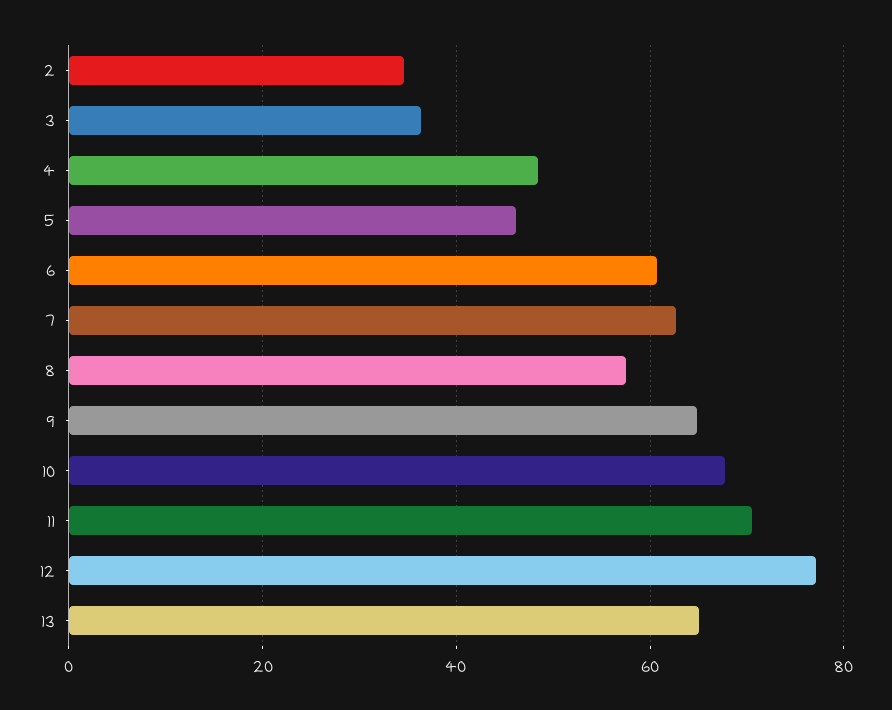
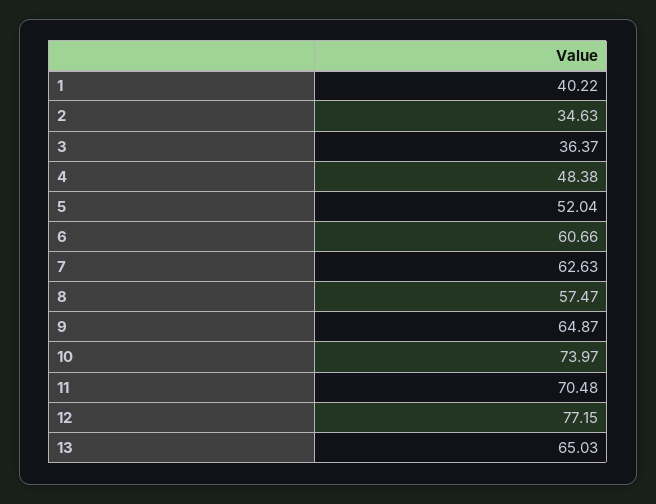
  {
    "2": 34.63,
    "3": 36.37,
    "4": 48.38,
-   "5": 46,
+   "5": 52.04,
    "6": 60.66,
    "7": 62.63,
    "8": 57.47,
    "9": 64.87,
-   "10": 68,
+   "10": 73.97,
    "11": 70.48,
    "12": 77.15,
-   "13": 65.03
+   "13": 65.03,
+   "1": 40.22
  }

